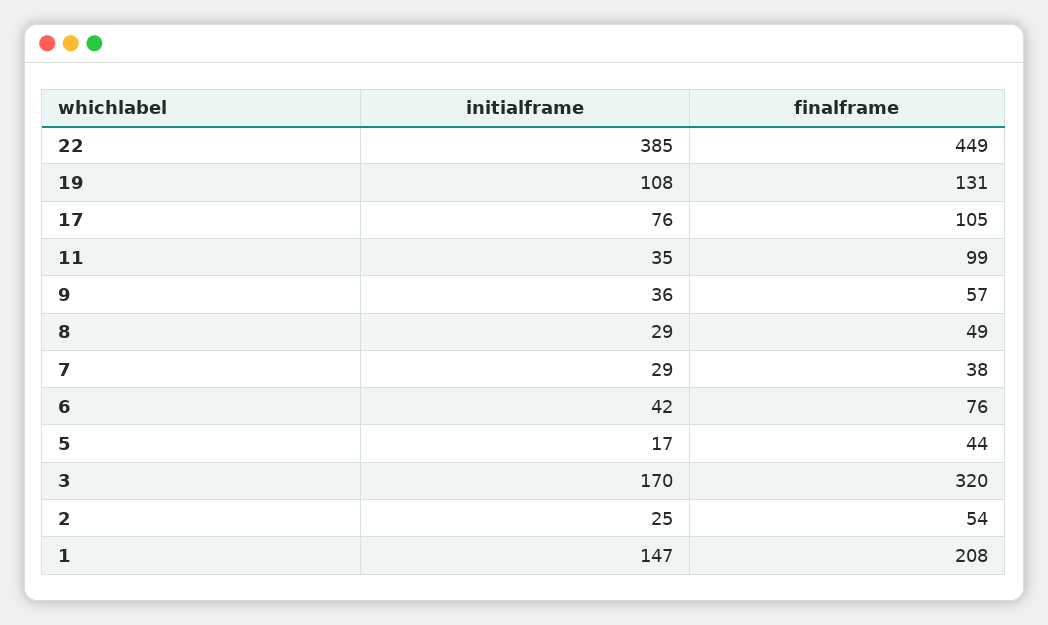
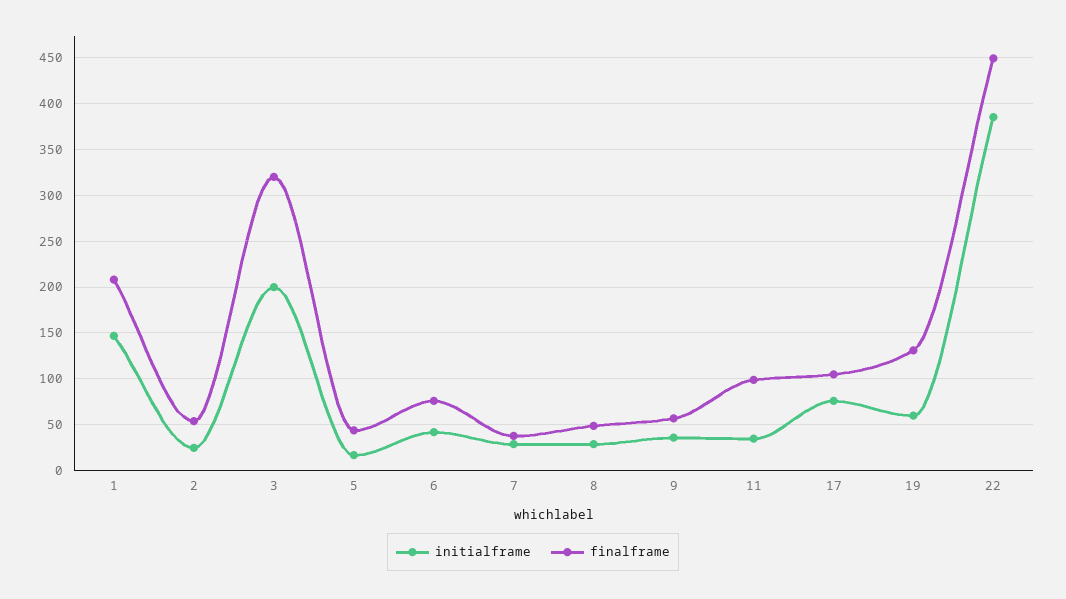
  {
    "initialframe": {
      "22": 385,
-     "19": 108,
+     "19": 60,
      "17": 76,
      "11": 35,
      "9": 36,
      "8": 29,
      "7": 29,
      "6": 42,
      "5": 17,
-     "3": 170,
+     "3": 200,
      "2": 25,
      "1": 147
    },
    "finalframe": {
      "22": 449,
      "19": 131,
      "17": 105,
      "11": 99,
      "9": 57,
      "8": 49,
      "7": 38,
      "6": 76,
      "5": 44,
      "3": 320,
      "2": 54,
      "1": 208
    }
  }

